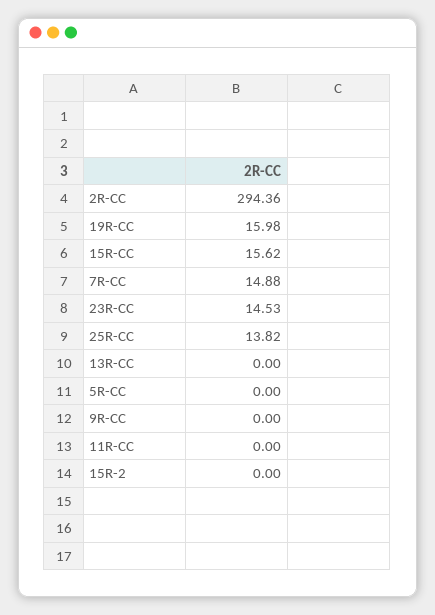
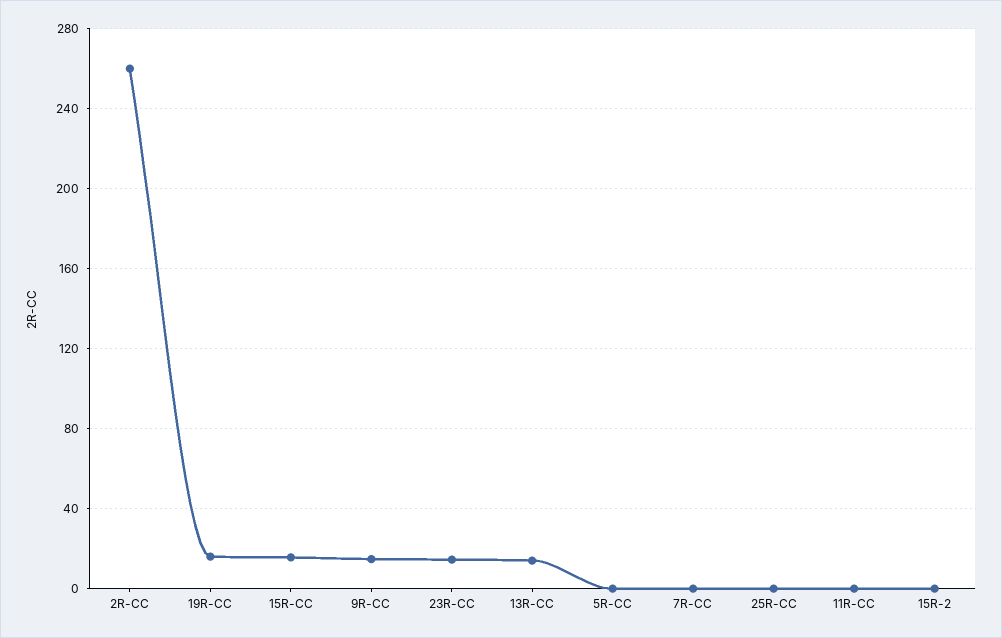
  {
-   "2R-CC": 294.36,
+   "2R-CC": 260,
    "19R-CC": 15.98,
    "15R-CC": 15.62,
-   "7R-CC": 14.88,
+   "7R-CC": 0,
    "23R-CC": 14.53,
-   "25R-CC": 13.82,
+   "25R-CC": 0,
-   "13R-CC": 0,
+   "13R-CC": 15,
    "5R-CC": 0,
-   "9R-CC": 0,
+   "9R-CC": 15,
    "11R-CC": 0,
    "15R-2": 0
  }

